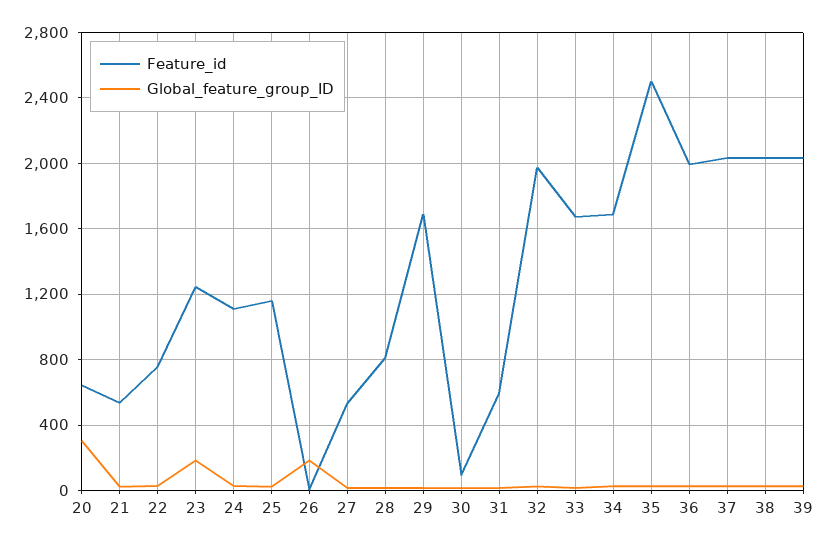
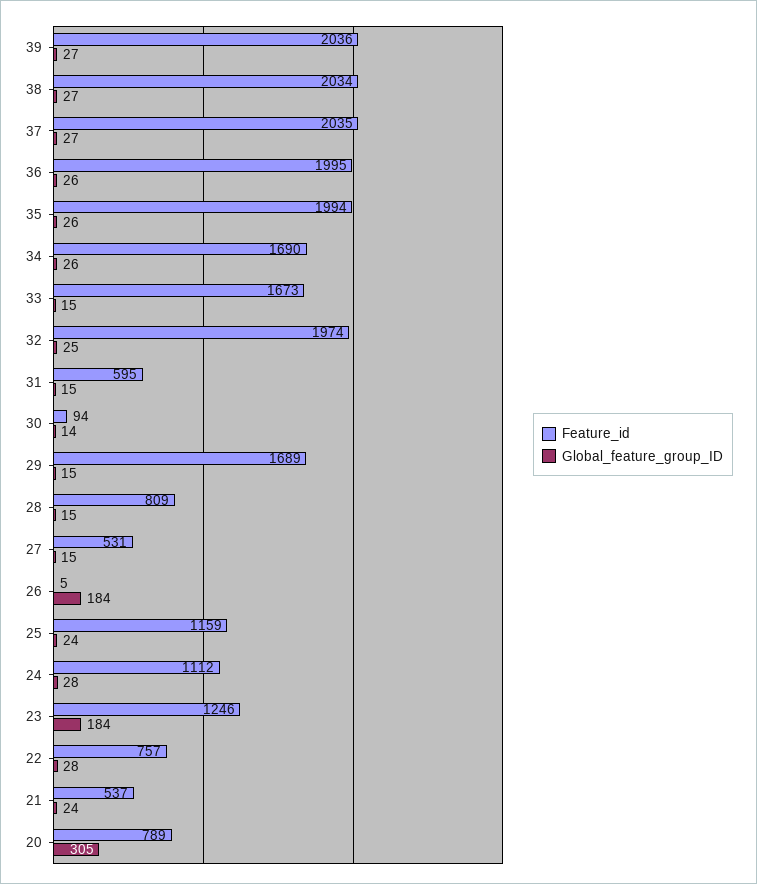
  {
    "Feature_id": {
-     "20": 650,
+     "20": 789,
      "21": 537,
      "22": 757,
      "23": 1246,
      "24": 1112,
      "25": 1159,
      "26": 5,
      "27": 531,
      "28": 809,
      "29": 1689,
      "30": 94,
      "31": 595,
      "32": 1974,
      "33": 1673,
      "34": 1690,
-     "35": 2500,
+     "35": 1994,
      "36": 1995,
      "37": 2035,
      "38": 2034,
      "39": 2036
    },
    "Global_feature_group_ID": {
      "20": 305,
      "21": 24,
      "22": 28,
      "23": 184,
      "24": 28,
      "25": 24,
      "26": 184,
      "27": 15,
      "28": 15,
      "29": 15,
      "30": 14,
      "31": 15,
      "32": 25,
      "33": 15,
      "34": 26,
      "35": 26,
      "36": 26,
      "37": 27,
      "38": 27,
      "39": 27
    }
  }

